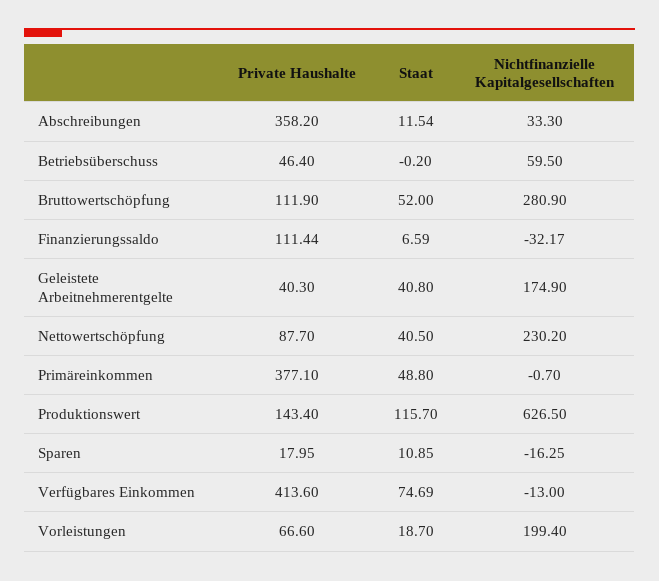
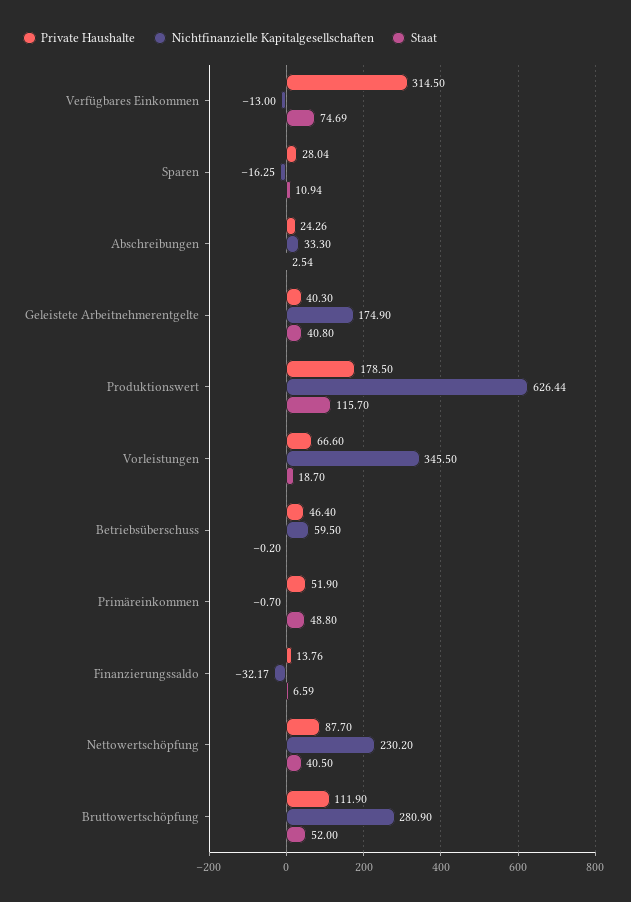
  {
    "Private Haushalte": {
-     "Abschreibungen": 358.2,
+     "Abschreibungen": 24.26,
      "Betriebsüberschuss": 46.4,
      "Bruttowertschöpfung": 111.9,
-     "Finanzierungssaldo": 111.44,
+     "Finanzierungssaldo": 13.76,
      "Geleistete Arbeitnehmerentgelte": 40.3,
      "Nettowertschöpfung": 87.7,
-     "Primäreinkommen": 377.1,
+     "Primäreinkommen": 51.9,
-     "Produktionswert": 143.4,
+     "Produktionswert": 178.5,
-     "Sparen": 17.95,
+     "Sparen": 28.04,
-     "Verfügbares Einkommen": 413.6,
+     "Verfügbares Einkommen": 314.5,
      "Vorleistungen": 66.6
    },
    "Staat": {
-     "Abschreibungen": 11.54,
+     "Abschreibungen": 2.54,
      "Betriebsüberschuss": -0.2,
      "Bruttowertschöpfung": 52,
      "Finanzierungssaldo": 6.59,
      "Geleistete Arbeitnehmerentgelte": 40.8,
      "Nettowertschöpfung": 40.5,
      "Primäreinkommen": 48.8,
      "Produktionswert": 115.7,
-     "Sparen": 10.85,
+     "Sparen": 10.94,
      "Verfügbares Einkommen": 74.69,
      "Vorleistungen": 18.7
    },
    "Nichtfinanzielle Kapitalgesellschaften": {
      "Abschreibungen": 33.3,
      "Betriebsüberschuss": 59.5,
      "Bruttowertschöpfung": 280.9,
      "Finanzierungssaldo": -32.17,
      "Geleistete Arbeitnehmerentgelte": 174.9,
      "Nettowertschöpfung": 230.2,
      "Primäreinkommen": -0.7,
-     "Produktionswert": 626.5,
+     "Produktionswert": 626.44,
      "Sparen": -16.25,
      "Verfügbares Einkommen": -13,
-     "Vorleistungen": 199.4
+     "Vorleistungen": 345.5
    }
  }

